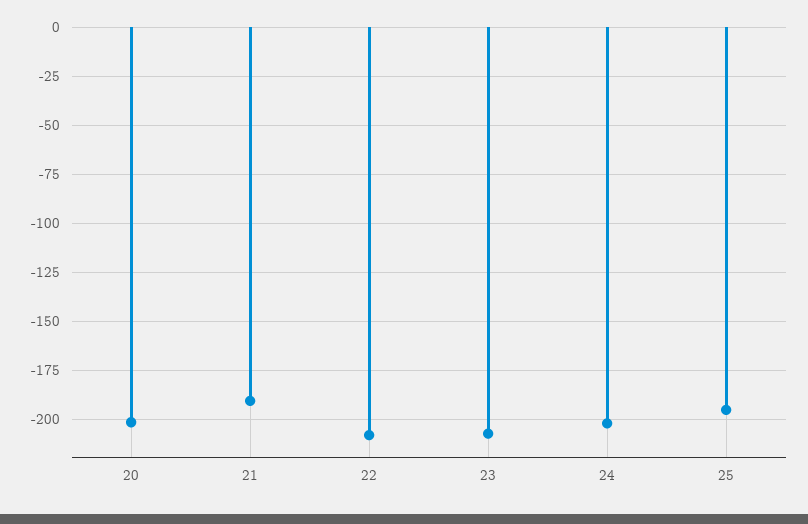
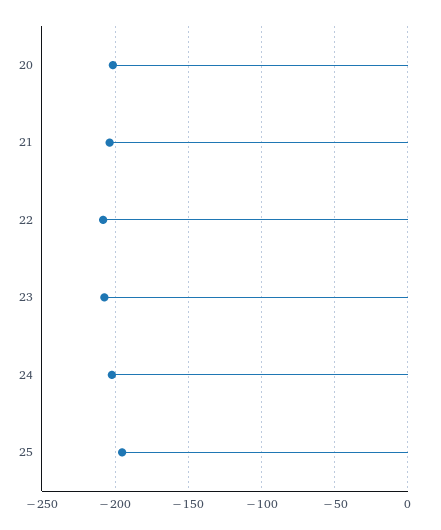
  {
    "20": -200,
-   "21": -190,
+   "21": -205,
    "22": -210,
    "23": -205,
    "24": -200,
    "25": -195
  }

